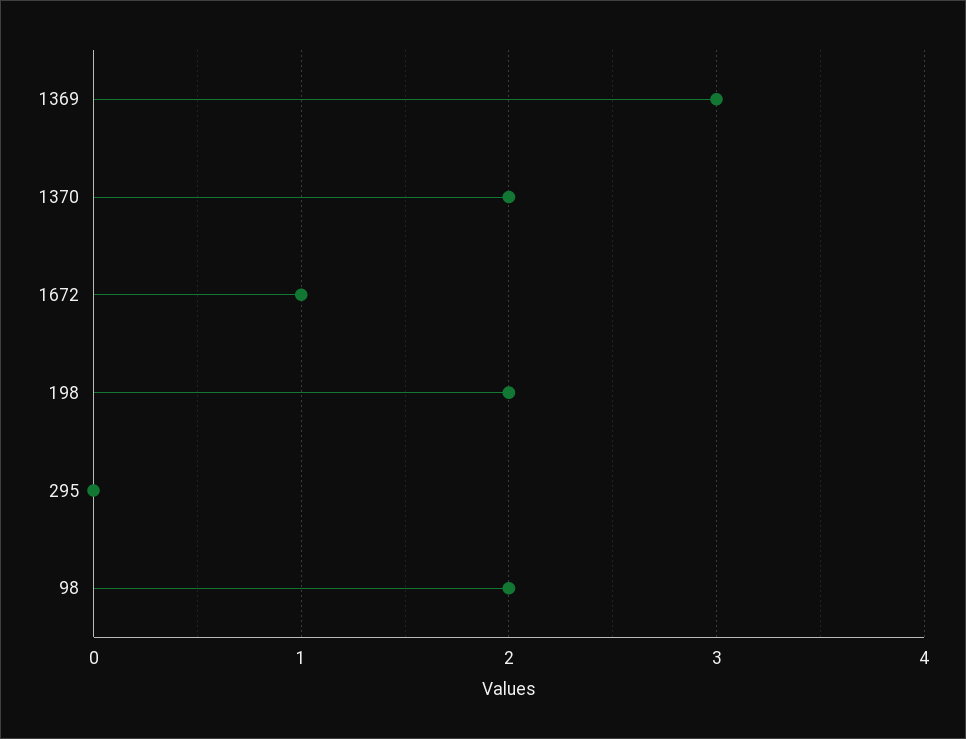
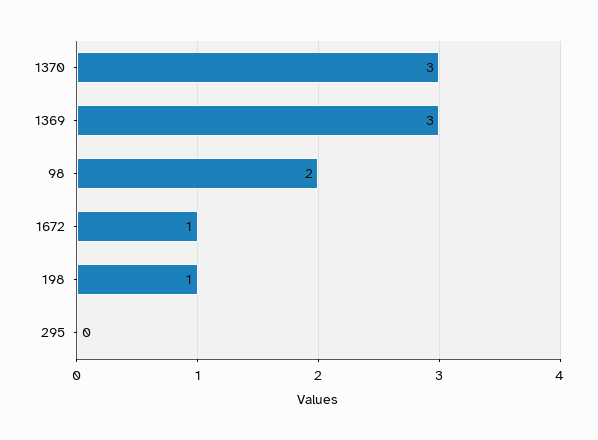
  {
    "1369": 3,
-   "1370": 2,
+   "1370": 3,
    "1672": 1,
-   "198": 2,
+   "198": 1,
    "295": 0,
    "98": 2
  }

